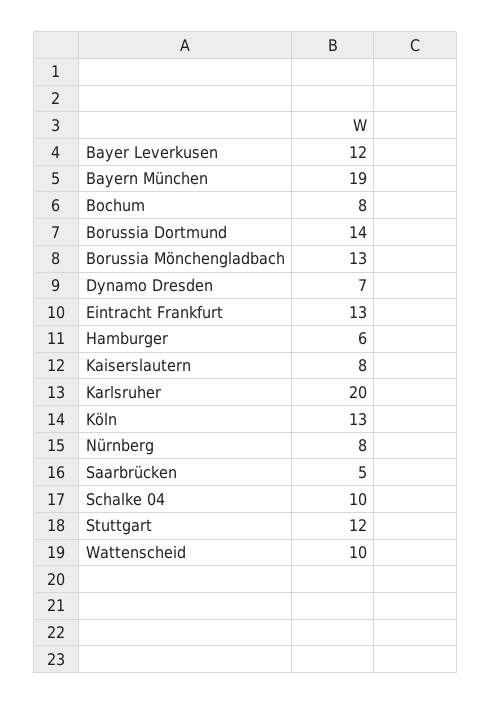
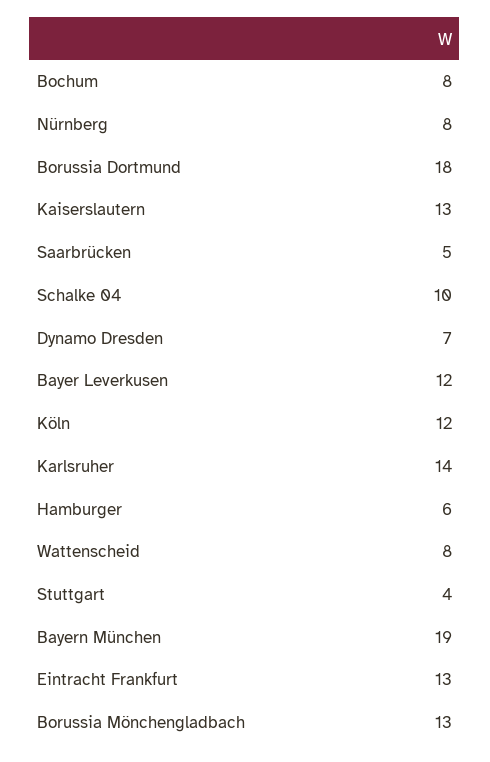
  {
    "Bayer Leverkusen": 12,
    "Bayern München": 19,
    "Bochum": 8,
-   "Borussia Dortmund": 14,
+   "Borussia Dortmund": 18,
    "Borussia Mönchengladbach": 13,
    "Dynamo Dresden": 7,
    "Eintracht Frankfurt": 13,
    "Hamburger": 6,
-   "Kaiserslautern": 8,
+   "Kaiserslautern": 13,
-   "Karlsruher": 20,
+   "Karlsruher": 14,
-   "Köln": 13,
+   "Köln": 12,
    "Nürnberg": 8,
    "Saarbrücken": 5,
    "Schalke 04": 10,
-   "Stuttgart": 12,
+   "Stuttgart": 4,
-   "Wattenscheid": 10
+   "Wattenscheid": 8
  }

